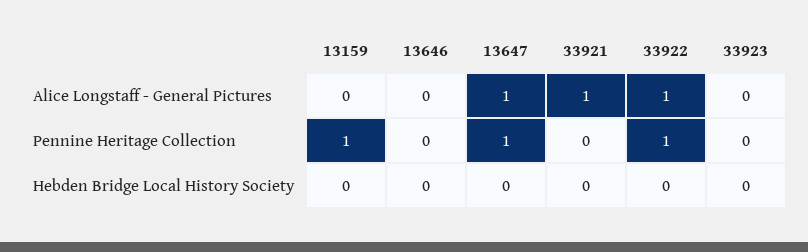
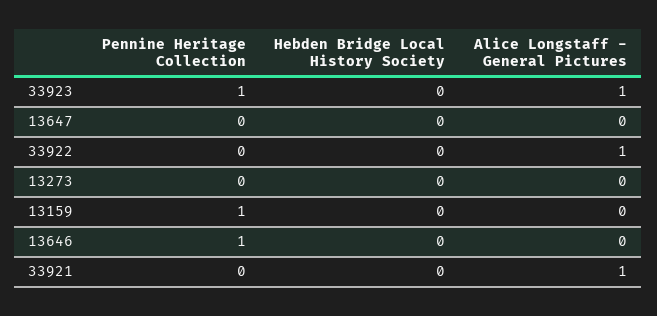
  {
    "13159": {
      "Alice Longstaff - General Pictures": 0,
      "Pennine Heritage Collection": 1,
      "Hebden Bridge Local History Society": 0
    },
    "13646": {
      "Alice Longstaff - General Pictures": 0,
-     "Pennine Heritage Collection": 0,
+     "Pennine Heritage Collection": 1,
      "Hebden Bridge Local History Society": 0
    },
    "13647": {
-     "Alice Longstaff - General Pictures": 1,
+     "Alice Longstaff - General Pictures": 0,
-     "Pennine Heritage Collection": 1,
+     "Pennine Heritage Collection": 0,
      "Hebden Bridge Local History Society": 0
    },
    "33921": {
      "Alice Longstaff - General Pictures": 1,
      "Pennine Heritage Collection": 0,
      "Hebden Bridge Local History Society": 0
    },
    "33922": {
      "Alice Longstaff - General Pictures": 1,
-     "Pennine Heritage Collection": 1,
+     "Pennine Heritage Collection": 0,
      "Hebden Bridge Local History Society": 0
    },
    "33923": {
-     "Alice Longstaff - General Pictures": 0,
+     "Alice Longstaff - General Pictures": 1,
-     "Pennine Heritage Collection": 0,
+     "Pennine Heritage Collection": 1,
      "Hebden Bridge Local History Society": 0
-   }
+   },
+   "13273": {
+     "Pennine Heritage Collection": 0,
+     "Hebden Bridge Local History Society": 0,
+     "Alice Longstaff - General Pictures": 0
+   }
  }

